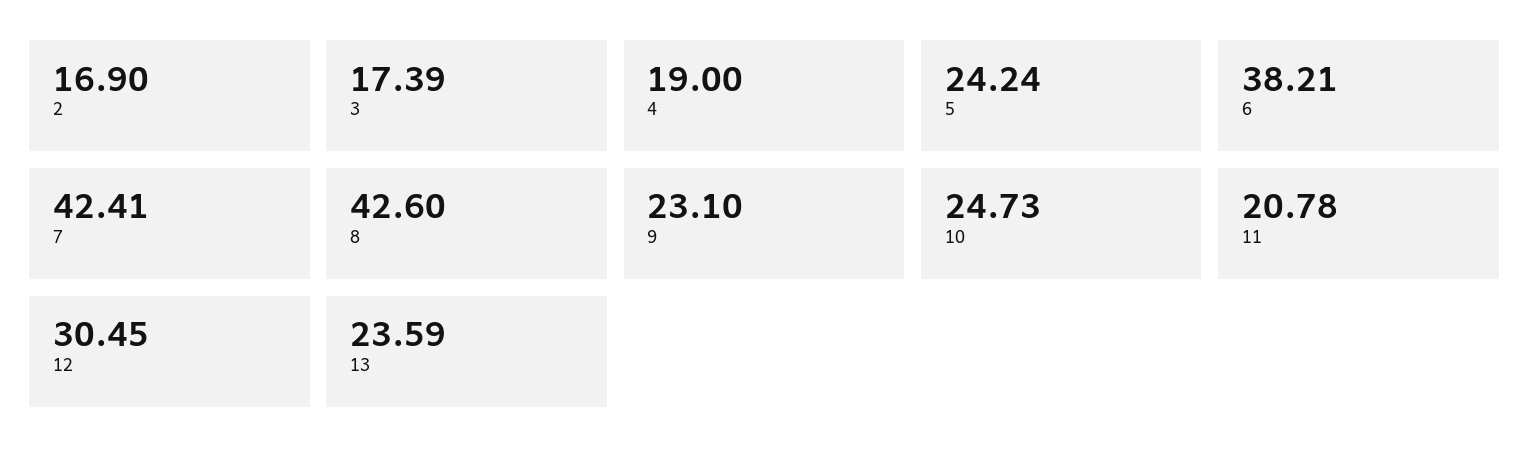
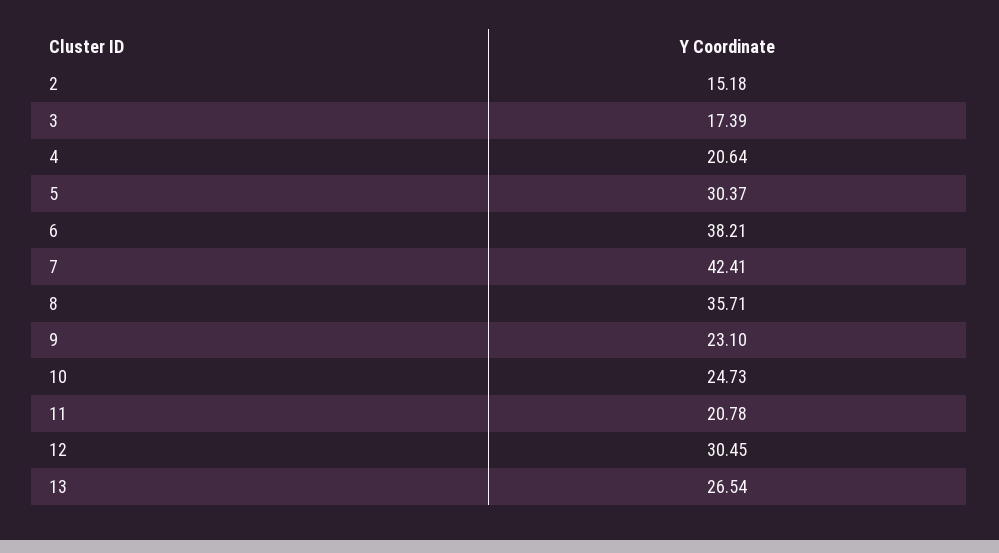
  {
-   "2": 16.9,
+   "2": 15.18,
    "3": 17.39,
-   "4": 19,
+   "4": 20.64,
-   "5": 24.24,
+   "5": 30.37,
    "6": 38.21,
    "7": 42.41,
-   "8": 42.6,
+   "8": 35.71,
    "9": 23.1,
    "10": 24.73,
    "11": 20.78,
    "12": 30.45,
-   "13": 23.59
+   "13": 26.54
  }

